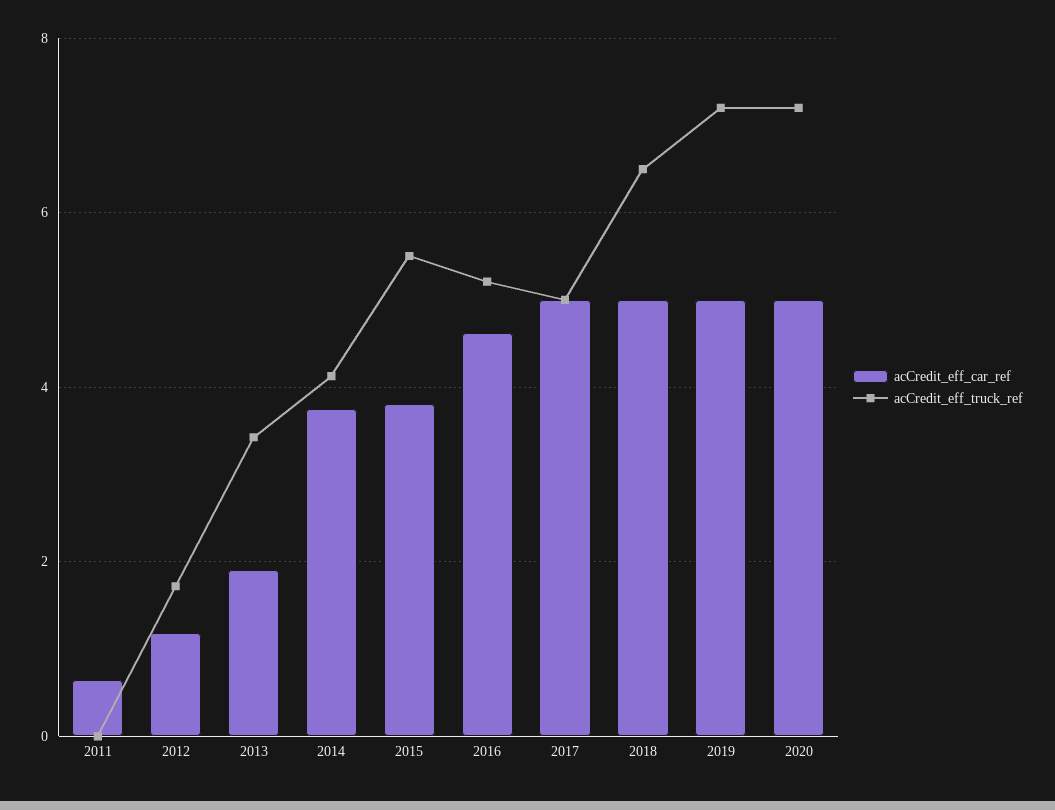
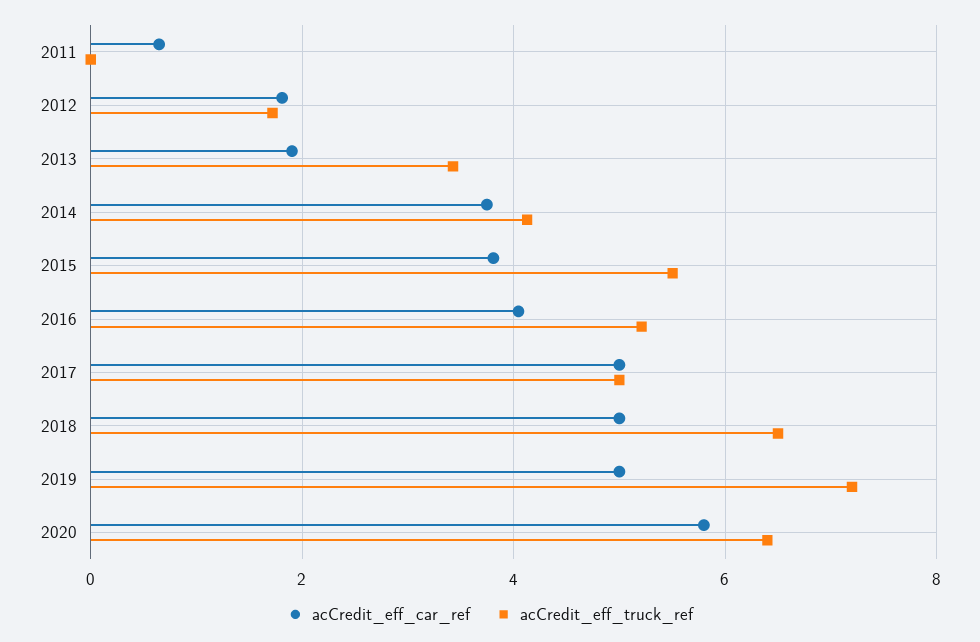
  {
    "acCredit_eff_car_ref": {
      "2011": 0.6,
-     "2012": 1.2,
+     "2012": 1.8,
      "2013": 2,
      "2014": 3.8,
      "2015": 3.8,
-     "2016": 4.6,
+     "2016": 4,
      "2017": 5,
      "2018": 5,
      "2019": 5,
-     "2020": 5
+     "2020": 5.8
    },
    "acCredit_eff_truck_ref": {
      "2011": 0,
      "2012": 1.8,
      "2013": 3.4,
      "2014": 4.2,
      "2015": 5.6,
      "2016": 5.2,
      "2017": 5,
      "2018": 6.6,
      "2019": 7.2,
-     "2020": 7.2
+     "2020": 6.4
    }
  }

